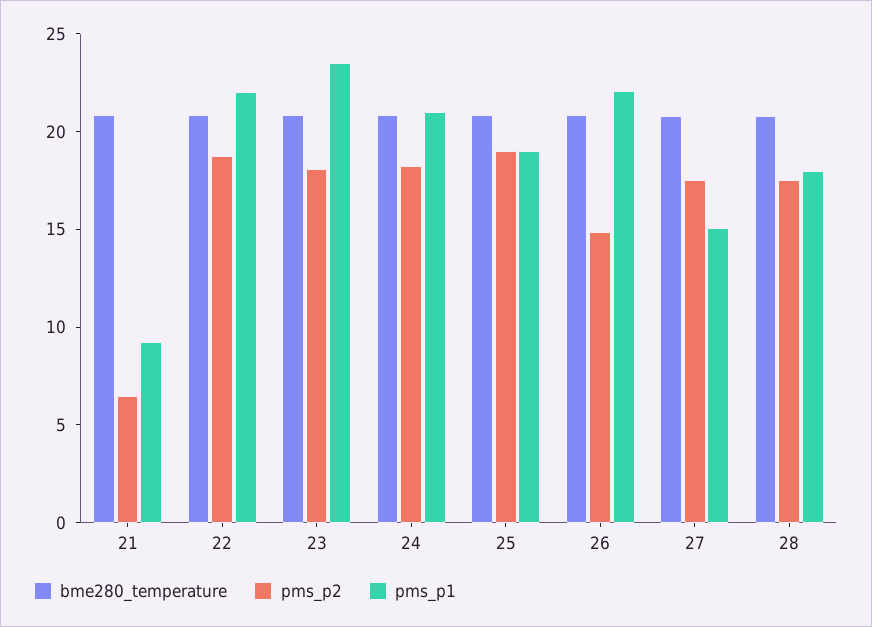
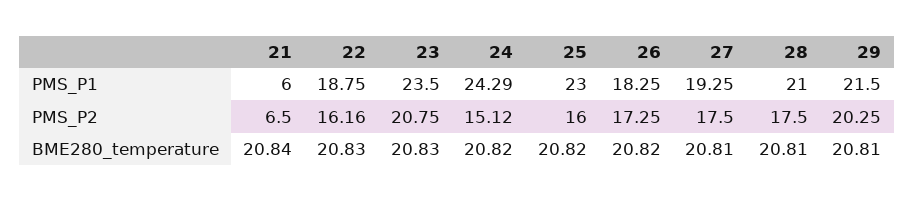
  {
    "bme280_temperature": {
      "21": 20.84,
      "22": 20.83,
      "23": 20.83,
      "24": 20.82,
      "25": 20.82,
      "26": 20.82,
      "27": 20.81,
-     "28": 20.81
+     "28": 20.81,
+     "29": 20.81
    },
    "pms_p2": {
      "21": 6.5,
-     "22": 19,
+     "22": 16.16,
-     "23": 18,
+     "23": 20.75,
-     "24": 18,
+     "24": 15.12,
-     "25": 19,
+     "25": 16,
-     "26": 15,
+     "26": 17.25,
      "27": 17.5,
-     "28": 17.5
+     "28": 17.5,
+     "29": 20.25
    },
    "pms_p1": {
-     "21": 9,
+     "21": 6,
-     "22": 22,
+     "22": 18.75,
      "23": 23.5,
-     "24": 21,
+     "24": 24.29,
-     "25": 19,
+     "25": 23,
-     "26": 22,
+     "26": 18.25,
-     "27": 15,
+     "27": 19.25,
-     "28": 18
+     "28": 21,
+     "29": 21.5
    }
  }

